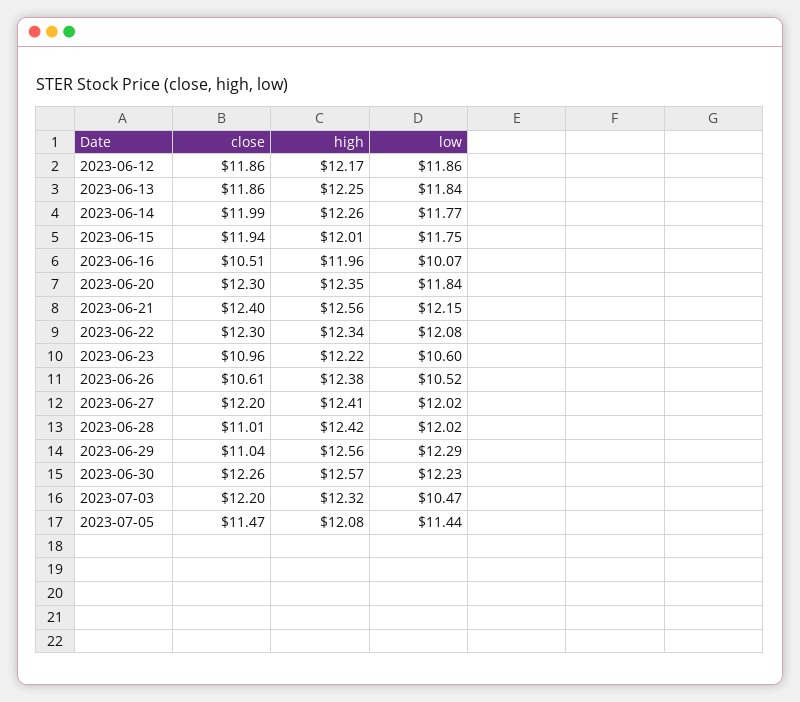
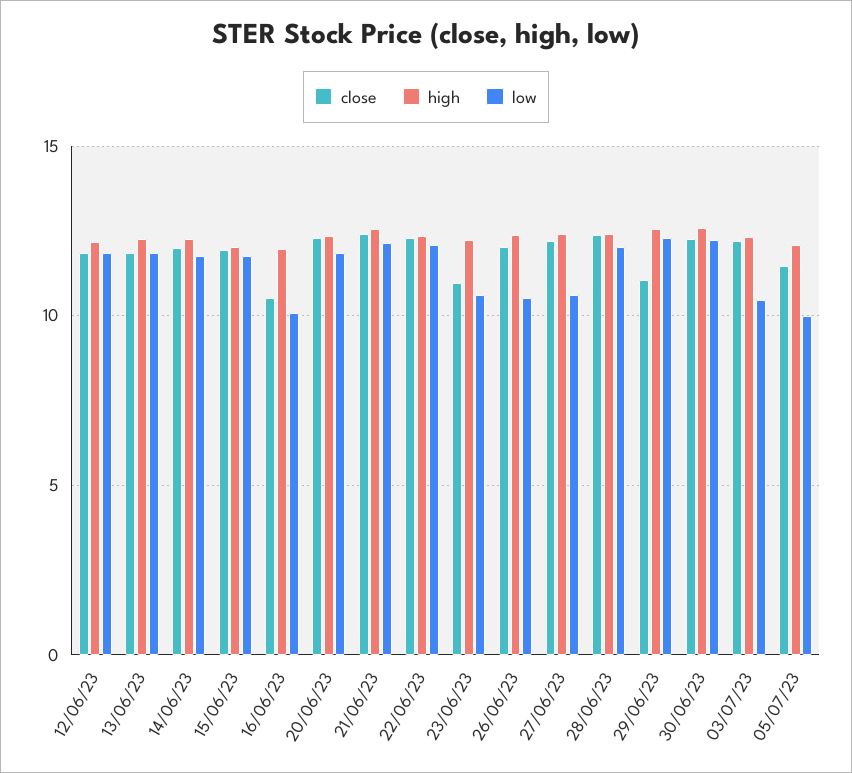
  {
    "close": {
      "2023-06-12": 11.86,
      "2023-06-13": 11.86,
      "2023-06-14": 11.99,
      "2023-06-15": 11.94,
      "2023-06-16": 10.51,
      "2023-06-20": 12.3,
      "2023-06-21": 12.4,
      "2023-06-22": 12.3,
      "2023-06-23": 10.96,
-     "2023-06-26": 10.61,
+     "2023-06-26": 12,
      "2023-06-27": 12.2,
-     "2023-06-28": 11.01,
+     "2023-06-28": 12.5,
      "2023-06-29": 11.04,
      "2023-06-30": 12.26,
      "2023-07-03": 12.2,
      "2023-07-05": 11.47
    },
    "high": {
      "2023-06-12": 12.17,
      "2023-06-13": 12.25,
      "2023-06-14": 12.26,
      "2023-06-15": 12.01,
      "2023-06-16": 11.96,
      "2023-06-20": 12.35,
      "2023-06-21": 12.56,
      "2023-06-22": 12.34,
      "2023-06-23": 12.22,
      "2023-06-26": 12.38,
      "2023-06-27": 12.41,
      "2023-06-28": 12.42,
      "2023-06-29": 12.56,
      "2023-06-30": 12.57,
      "2023-07-03": 12.32,
      "2023-07-05": 12.08
    },
    "low": {
      "2023-06-12": 11.86,
      "2023-06-13": 11.84,
      "2023-06-14": 11.77,
      "2023-06-15": 11.75,
      "2023-06-16": 10.07,
      "2023-06-20": 11.84,
      "2023-06-21": 12.15,
      "2023-06-22": 12.08,
      "2023-06-23": 10.6,
      "2023-06-26": 10.52,
-     "2023-06-27": 12.02,
+     "2023-06-27": 10.5,
      "2023-06-28": 12.02,
      "2023-06-29": 12.29,
      "2023-06-30": 12.23,
      "2023-07-03": 10.47,
-     "2023-07-05": 11.44
+     "2023-07-05": 10
    }
  }

